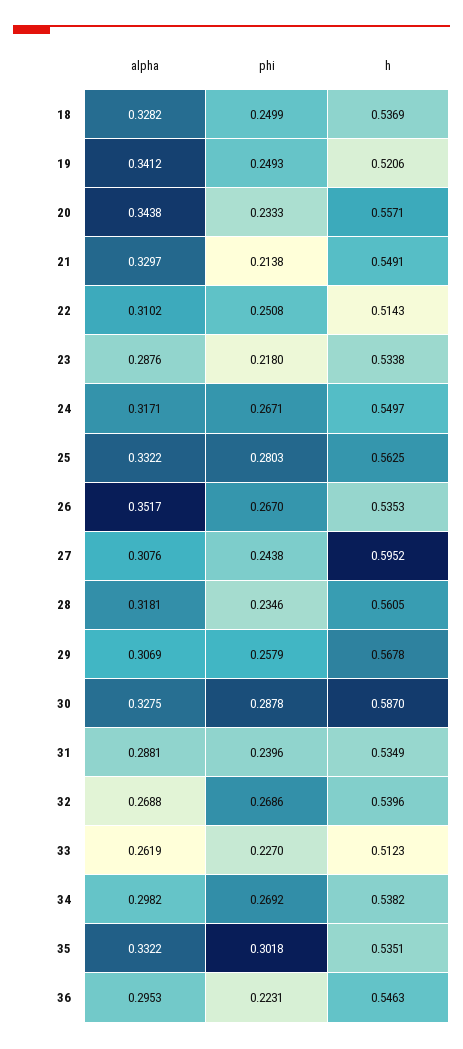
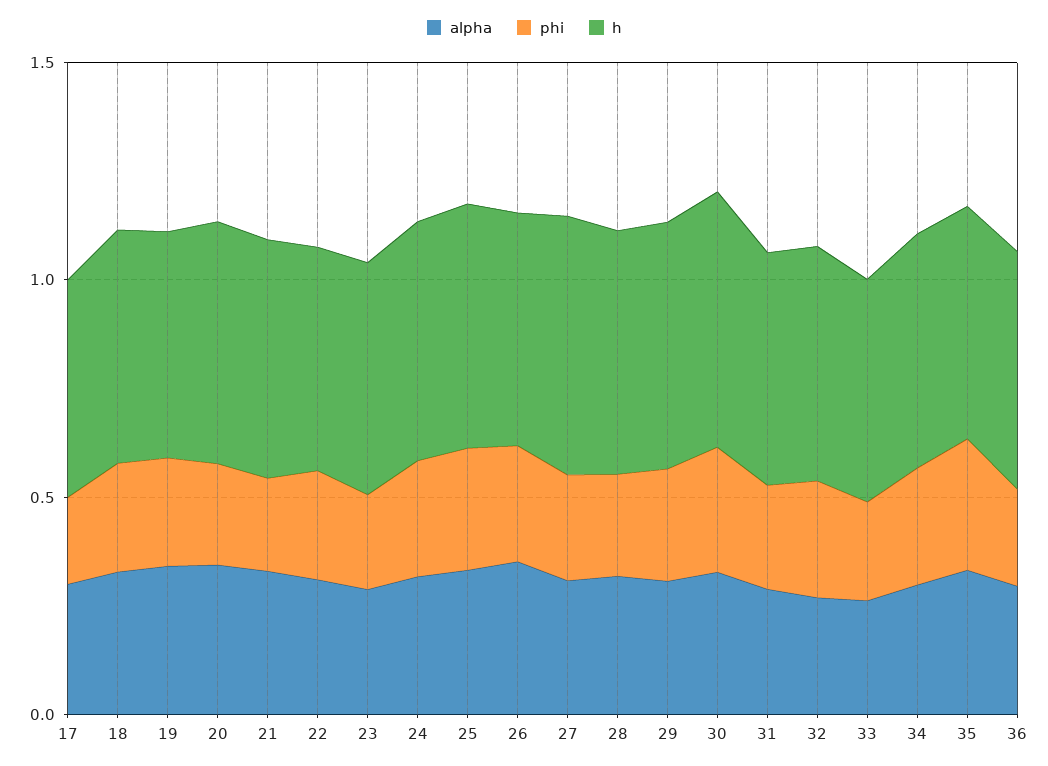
  {
    "alpha": {
      "18": 0.3282,
      "19": 0.3412,
      "20": 0.3438,
      "21": 0.3297,
      "22": 0.3102,
      "23": 0.2876,
      "24": 0.3171,
      "25": 0.3322,
      "26": 0.3517,
      "27": 0.3076,
      "28": 0.3181,
      "29": 0.3069,
      "30": 0.3275,
      "31": 0.2881,
      "32": 0.2688,
      "33": 0.2619,
      "34": 0.2982,
      "35": 0.3322,
-     "36": 0.2953
+     "36": 0.2953,
+     "17": 0.3
    },
    "phi": {
      "18": 0.2499,
      "19": 0.2493,
      "20": 0.2333,
      "21": 0.2138,
      "22": 0.2508,
      "23": 0.218,
      "24": 0.2671,
      "25": 0.2803,
      "26": 0.267,
      "27": 0.2438,
      "28": 0.2346,
      "29": 0.2579,
      "30": 0.2878,
      "31": 0.2396,
      "32": 0.2686,
      "33": 0.227,
      "34": 0.2692,
      "35": 0.3018,
-     "36": 0.2231
+     "36": 0.2231,
+     "17": 0.2
    },
    "h": {
      "18": 0.5369,
      "19": 0.5206,
      "20": 0.5571,
      "21": 0.5491,
      "22": 0.5143,
      "23": 0.5338,
      "24": 0.5497,
      "25": 0.5625,
      "26": 0.5353,
      "27": 0.5952,
      "28": 0.5605,
      "29": 0.5678,
      "30": 0.587,
      "31": 0.5349,
      "32": 0.5396,
      "33": 0.5123,
      "34": 0.5382,
      "35": 0.5351,
-     "36": 0.5463
+     "36": 0.5463,
+     "17": 0.5
    }
  }

